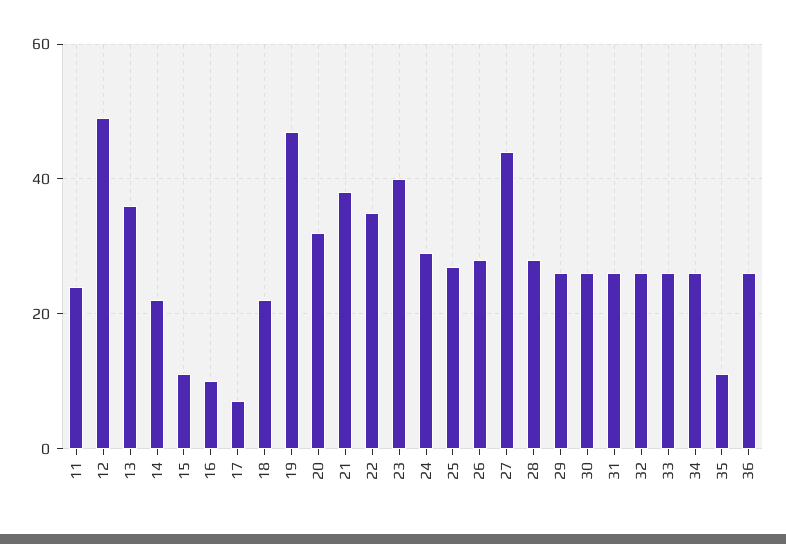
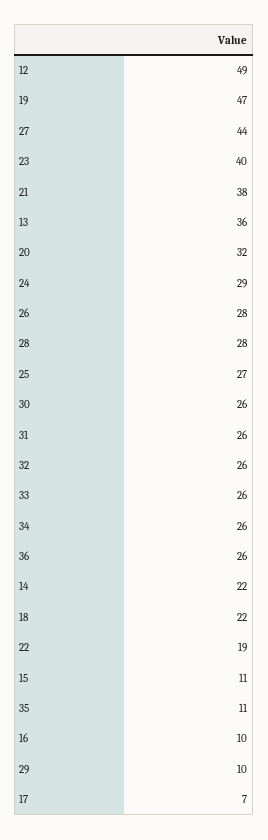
  {
-   "11": 25,
    "12": 49,
    "13": 36,
    "14": 22,
    "15": 11,
    "16": 10,
    "17": 7,
    "18": 22,
    "19": 47,
    "20": 32,
    "21": 38,
-   "22": 35,
+   "22": 19,
    "23": 40,
    "24": 29,
    "25": 27,
    "26": 28,
    "27": 44,
    "28": 28,
-   "29": 25,
+   "29": 10,
    "30": 26,
    "31": 26,
    "32": 26,
    "33": 26,
    "34": 26,
    "35": 11,
    "36": 26
  }

